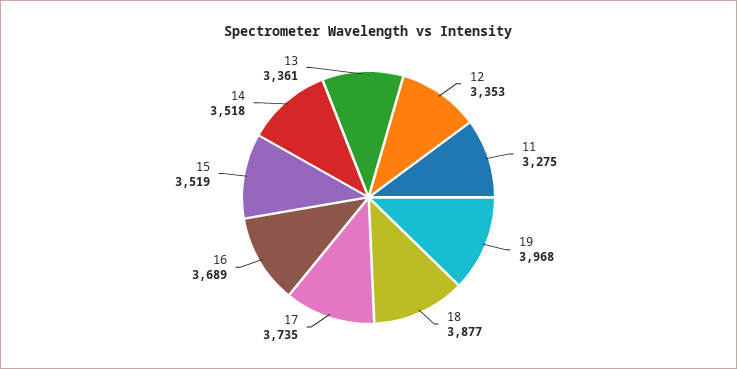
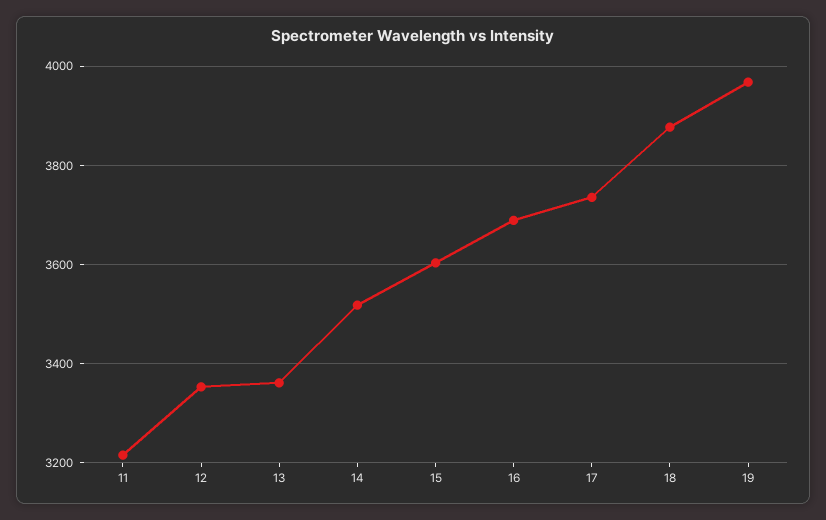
  {
    "12": 3353,
-   "11": 3275,
+   "11": 3220,
    "19": 3968,
    "18": 3877,
    "17": 3735,
    "16": 3689,
-   "15": 3519,
+   "15": 3600,
    "14": 3518,
    "13": 3361
  }

